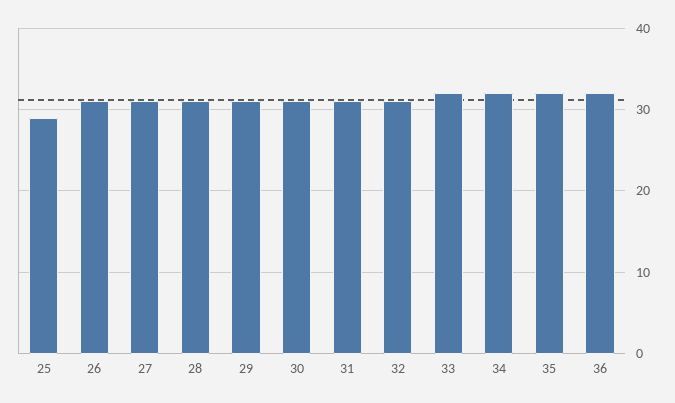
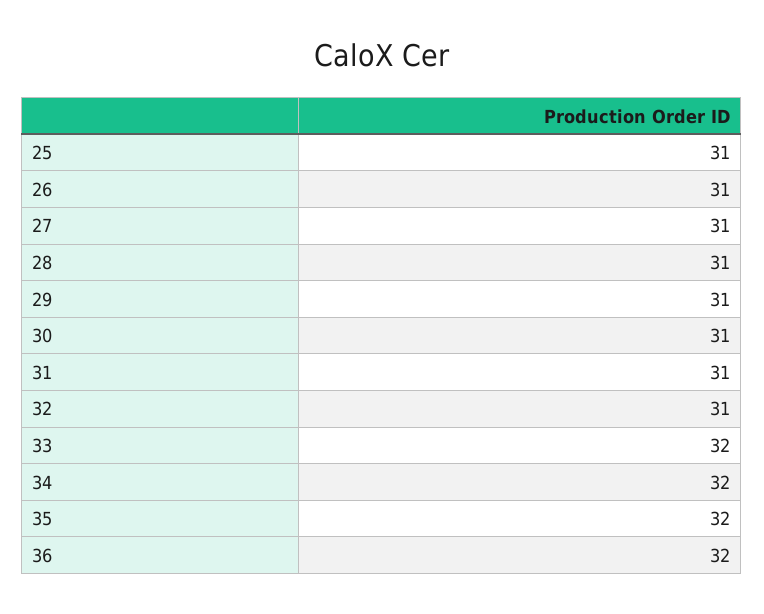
  {
-   "25": 29,
+   "25": 31,
    "26": 31,
    "27": 31,
    "28": 31,
    "29": 31,
    "30": 31,
    "31": 31,
    "32": 31,
    "33": 32,
    "34": 32,
    "35": 32,
    "36": 32
  }

